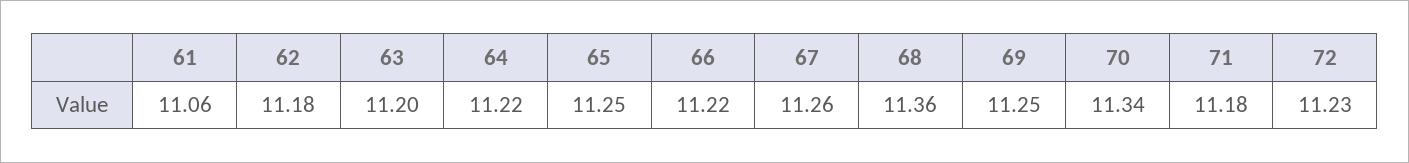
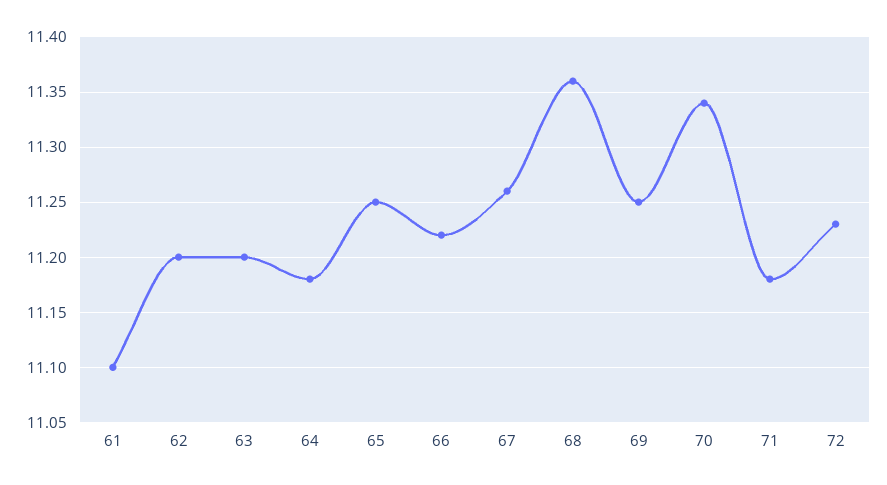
  {
-   "61": 11.06,
+   "61": 11.1,
-   "62": 11.18,
+   "62": 11.2,
    "63": 11.2,
-   "64": 11.22,
+   "64": 11.18,
    "65": 11.25,
    "66": 11.22,
    "67": 11.26,
    "68": 11.36,
    "69": 11.25,
    "70": 11.34,
    "71": 11.18,
    "72": 11.23
  }

